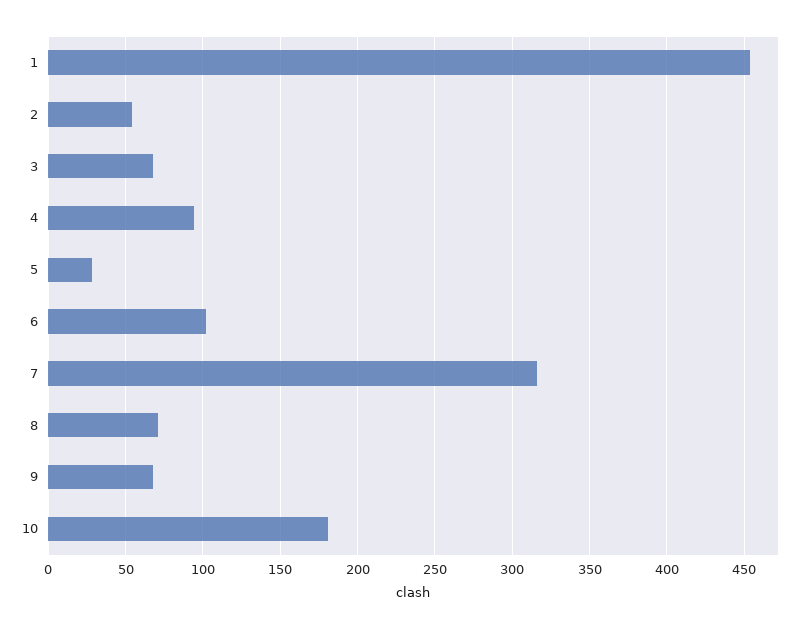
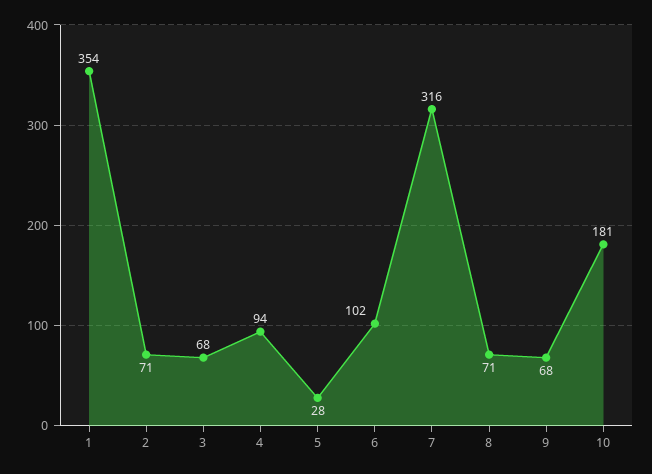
  {
-   "1": 455,
+   "1": 354,
-   "2": 55,
+   "2": 71,
    "3": 68,
    "4": 94,
    "5": 28,
    "6": 102,
    "7": 316,
    "8": 71,
    "9": 68,
    "10": 181
  }

